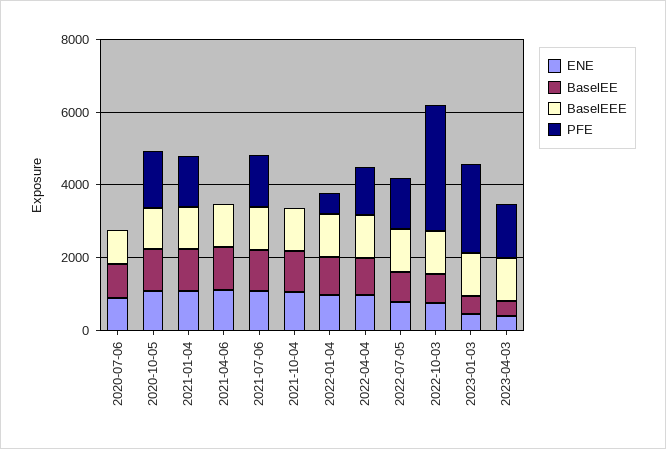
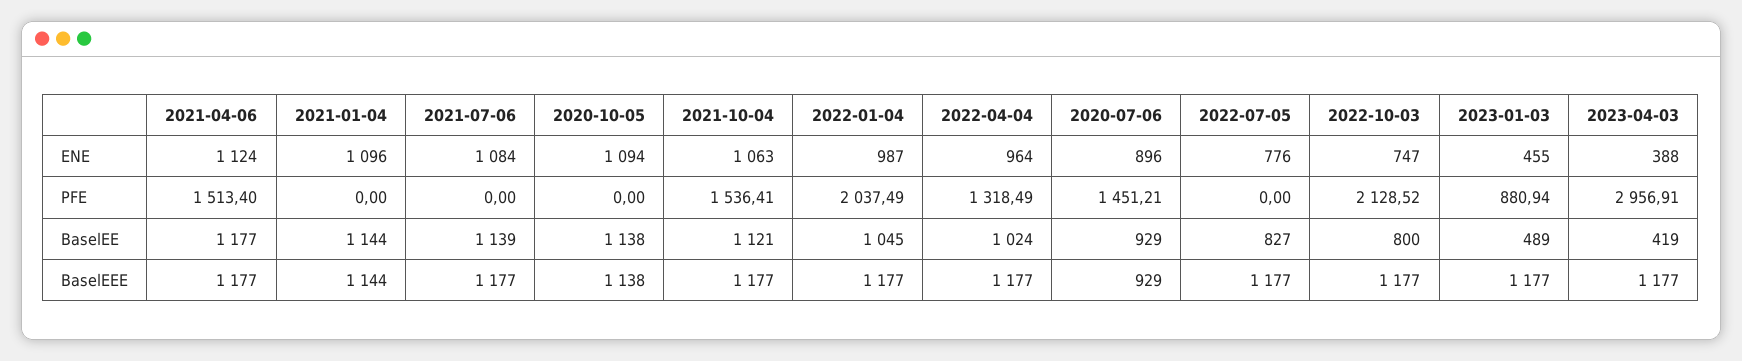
  {
    "ENE": {
      "2020-07-06": 896,
      "2020-10-05": 1094,
      "2021-01-04": 1096,
      "2021-04-06": 1124,
      "2021-07-06": 1084,
      "2021-10-04": 1063,
      "2022-01-04": 987,
      "2022-04-04": 964,
      "2022-07-05": 776,
      "2022-10-03": 747,
      "2023-01-03": 455,
      "2023-04-03": 388
    },
    "BaselEE": {
      "2020-07-06": 929,
      "2020-10-05": 1138,
      "2021-01-04": 1144,
      "2021-04-06": 1177,
      "2021-07-06": 1139,
      "2021-10-04": 1121,
      "2022-01-04": 1045,
      "2022-04-04": 1024,
      "2022-07-05": 827,
      "2022-10-03": 800,
      "2023-01-03": 489,
      "2023-04-03": 419
    },
    "BaselEEE": {
      "2020-07-06": 929,
      "2020-10-05": 1138,
      "2021-01-04": 1144,
      "2021-04-06": 1177,
      "2021-07-06": 1177,
      "2021-10-04": 1177,
      "2022-01-04": 1177,
      "2022-04-04": 1177,
      "2022-07-05": 1177,
      "2022-10-03": 1177,
      "2023-01-03": 1177,
      "2023-04-03": 1177
    },
    "PFE": {
-     "2020-07-06": 0,
+     "2020-07-06": 1451.21,
-     "2020-10-05": 1500,
+     "2020-10-05": 0,
-     "2021-01-04": 1500,
+     "2021-01-04": 0,
-     "2021-04-06": 0,
+     "2021-04-06": 1513.4,
-     "2021-07-06": 1500,
+     "2021-07-06": 0,
-     "2021-10-04": 0,
+     "2021-10-04": 1536.41,
-     "2022-01-04": 500,
+     "2022-01-04": 2037.49,
      "2022-04-04": 1318.49,
-     "2022-07-05": 1500,
+     "2022-07-05": 0,
-     "2022-10-03": 3500,
+     "2022-10-03": 2128.52,
-     "2023-01-03": 2500,
+     "2023-01-03": 880.94,
-     "2023-04-03": 1500
+     "2023-04-03": 2956.91
    }
  }

